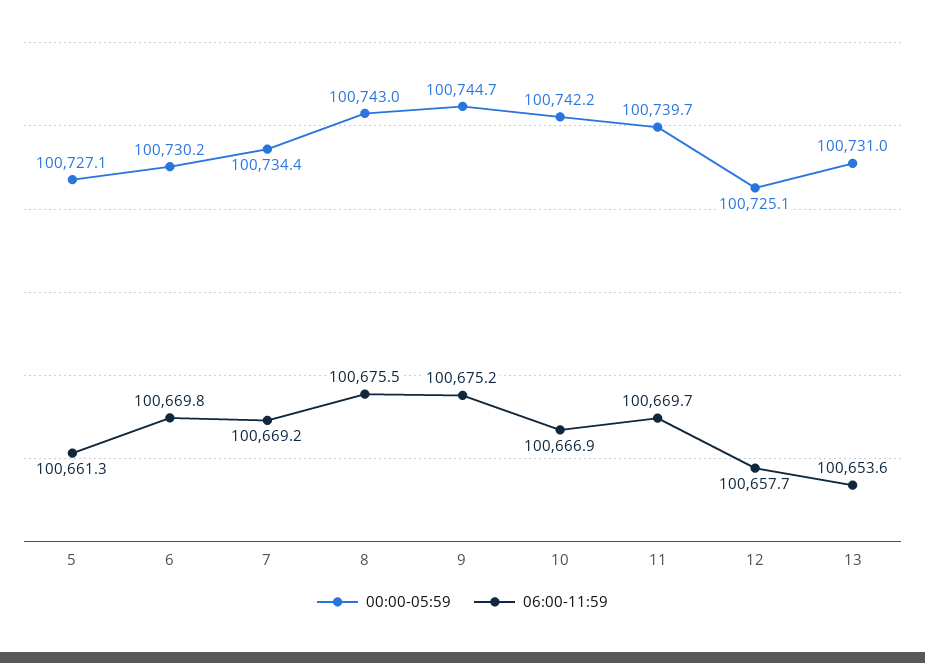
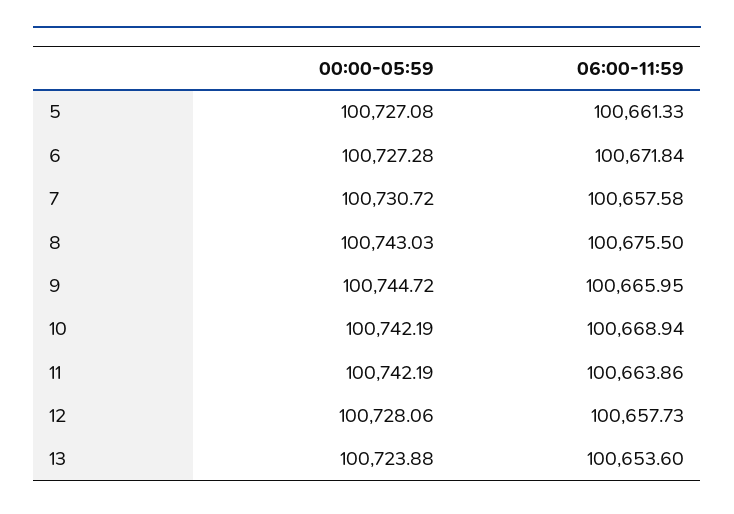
  {
    "00:00-05:59": {
      "5": 100727.08,
-     "6": 100730.2,
+     "6": 100727.28,
-     "7": 100734.4,
+     "7": 100730.72,
      "8": 100743.03,
      "9": 100744.72,
      "10": 100742.19,
-     "11": 100739.7,
+     "11": 100742.19,
-     "12": 100725.1,
+     "12": 100728.06,
-     "13": 100731
+     "13": 100723.88
    },
    "06:00-11:59": {
      "5": 100661.33,
-     "6": 100669.8,
+     "6": 100671.84,
-     "7": 100669.2,
+     "7": 100657.58,
      "8": 100675.5,
-     "9": 100675.2,
+     "9": 100665.95,
-     "10": 100666.9,
+     "10": 100668.94,
-     "11": 100669.7,
+     "11": 100663.86,
      "12": 100657.73,
      "13": 100653.6
    }
  }

